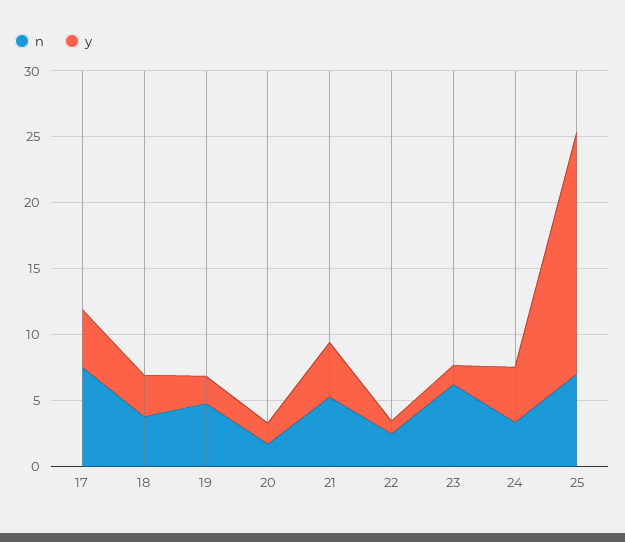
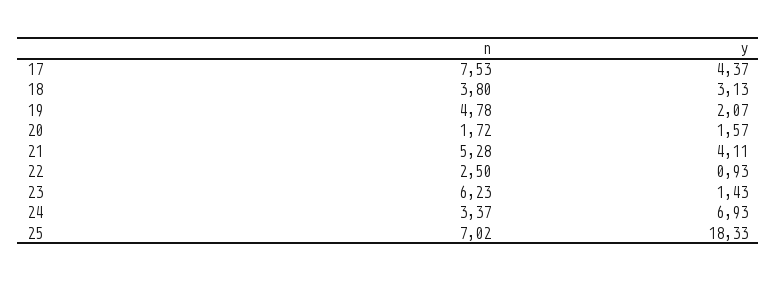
  {
    "n": {
      "17": 7.53,
      "18": 3.8,
      "19": 4.78,
      "20": 1.72,
      "21": 5.28,
      "22": 2.5,
      "23": 6.23,
      "24": 3.37,
      "25": 7.02
    },
    "y": {
      "17": 4.37,
      "18": 3.13,
      "19": 2.07,
      "20": 1.57,
      "21": 4.11,
      "22": 0.93,
      "23": 1.43,
-     "24": 4,
+     "24": 6.93,
      "25": 18.33
    }
  }

